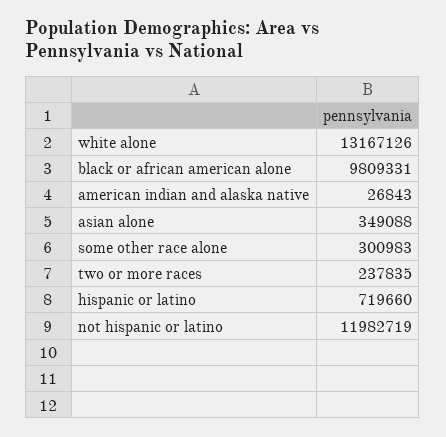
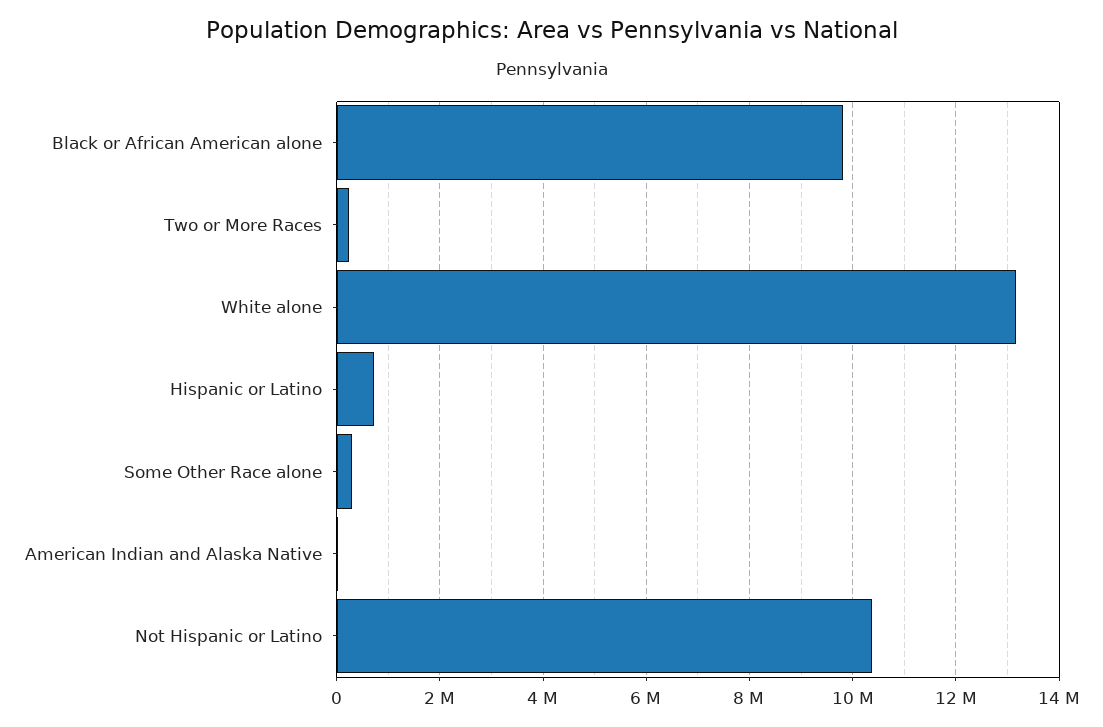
  {
    "white alone": 13167126,
    "black or african american alone": 9809331,
    "american indian and alaska native": 26843,
-   "asian alone": 349088,
    "some other race alone": 300983,
    "two or more races": 237835,
    "hispanic or latino": 719660,
-   "not hispanic or latino": 11982719
+   "not hispanic or latino": 10400000
  }

